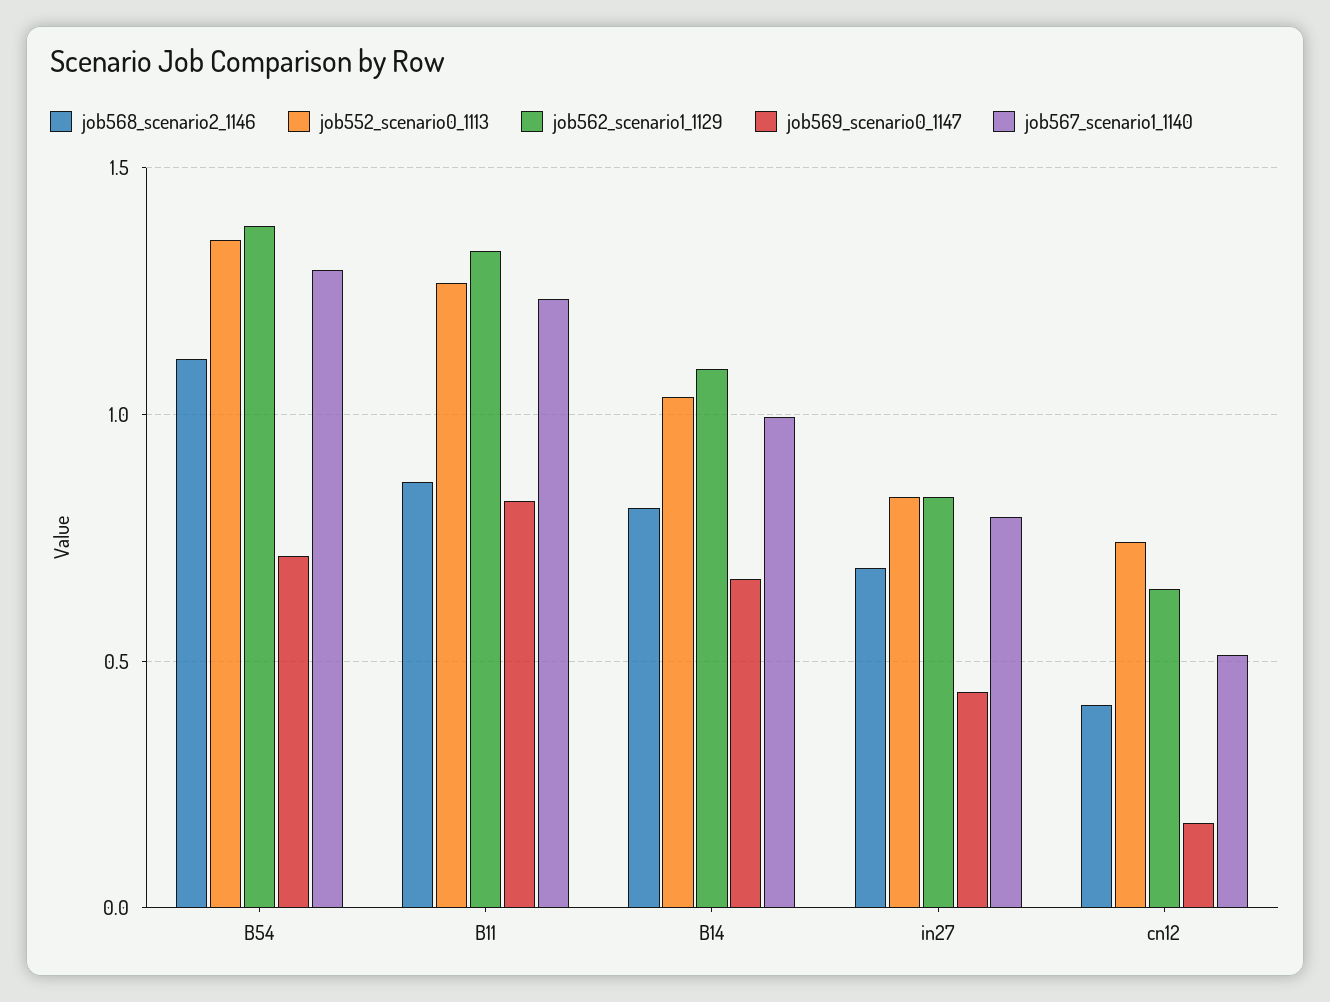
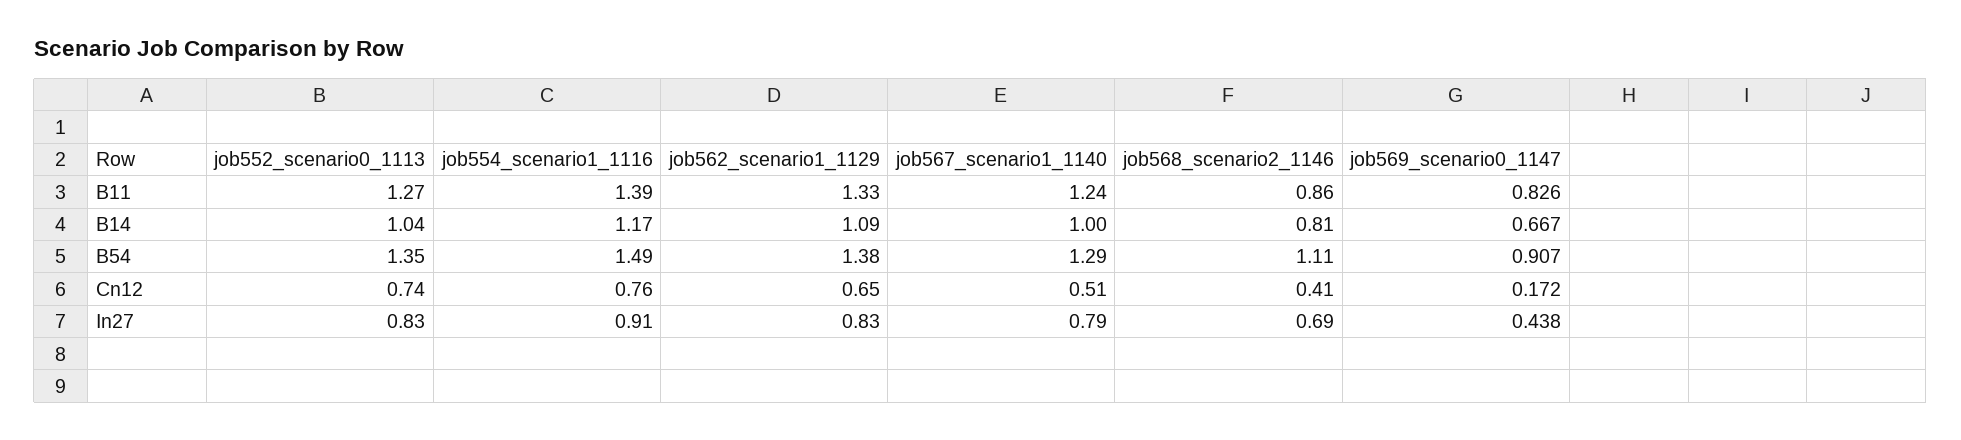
  {
    "job568_scenario2_1146": {
      "B54": 1.11,
      "B11": 0.86,
      "B14": 0.81,
      "in27": 0.69,
      "cn12": 0.41
    },
    "job552_scenario0_1113": {
      "B54": 1.35,
      "B11": 1.27,
      "B14": 1.04,
      "in27": 0.83,
      "cn12": 0.74
    },
    "job562_scenario1_1129": {
      "B54": 1.38,
      "B11": 1.33,
      "B14": 1.09,
      "in27": 0.83,
      "cn12": 0.65
    },
    "job569_scenario0_1147": {
-     "B54": 0.7,
+     "B54": 0.907,
      "B11": 0.826,
      "B14": 0.667,
      "in27": 0.438,
      "cn12": 0.172
    },
    "job567_scenario1_1140": {
      "B54": 1.29,
      "B11": 1.24,
      "B14": 1,
      "in27": 0.79,
      "cn12": 0.51
-   }
+   },
+   "job554_scenario1_1116": {
+     "B11": 1.39,
+     "B14": 1.17,
+     "B54": 1.49,
+     "cn12": 0.76,
+     "in27": 0.91
+   }
  }

